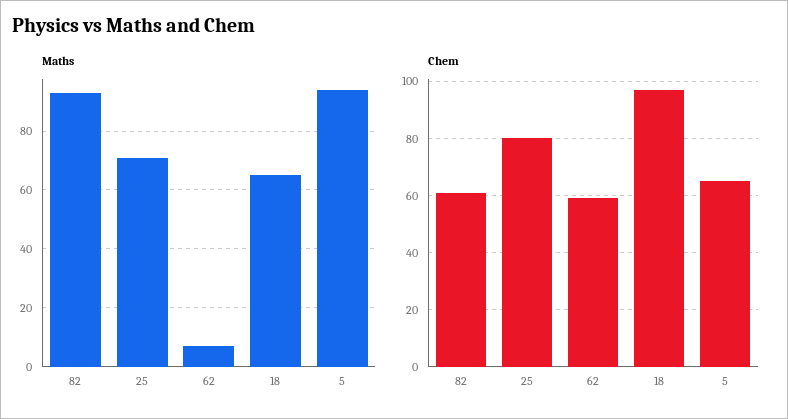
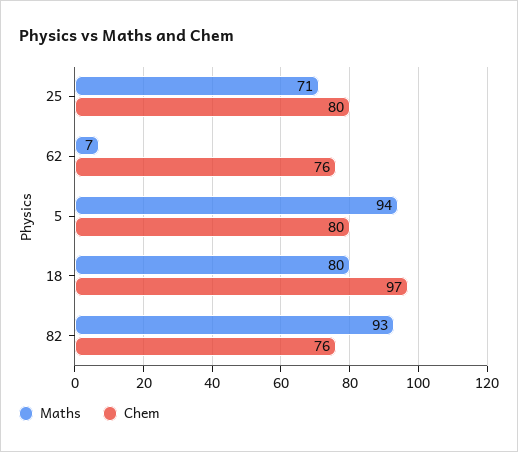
  {
    "Maths": {
      "82": 93,
      "25": 71,
      "62": 7,
-     "18": 65,
+     "18": 80,
      "5": 94
    },
    "Chem": {
-     "82": 60,
+     "82": 76,
      "25": 80,
-     "62": 60,
+     "62": 76,
      "18": 97,
-     "5": 65
+     "5": 80
    }
  }

